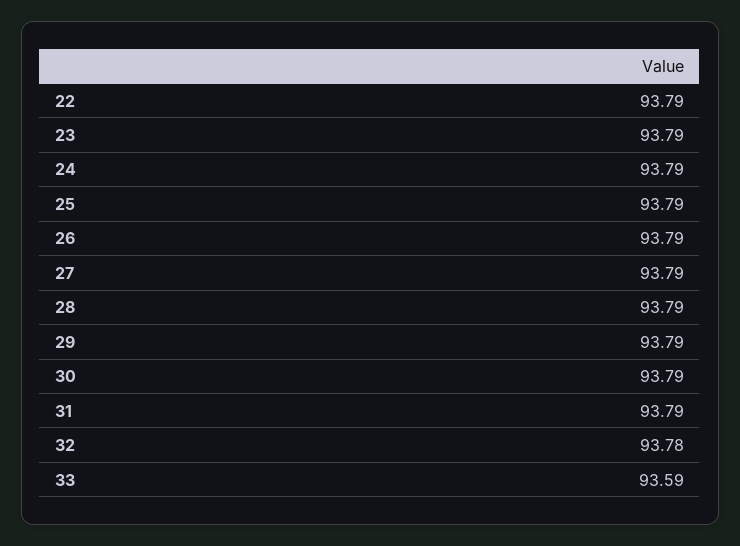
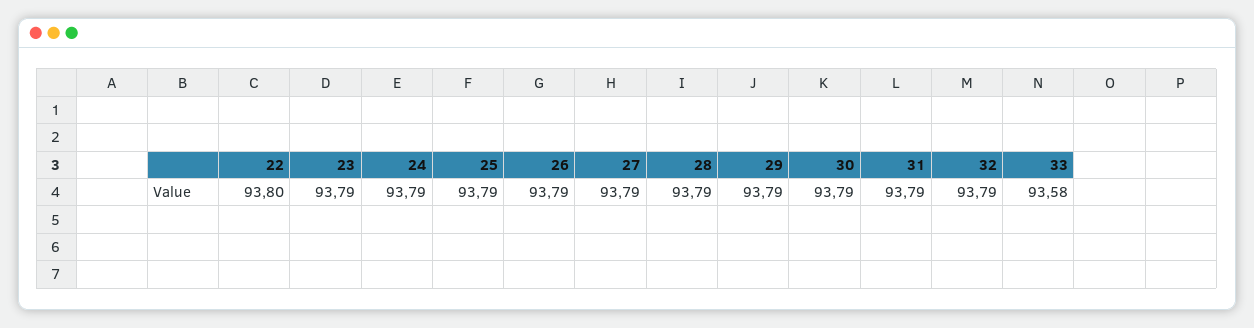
  {
-   "22": 93.79,
+   "22": 93.8,
    "23": 93.79,
    "24": 93.79,
    "25": 93.79,
    "26": 93.79,
    "27": 93.79,
    "28": 93.79,
    "29": 93.79,
    "30": 93.79,
    "31": 93.79,
-   "32": 93.78,
+   "32": 93.79,
-   "33": 93.59
+   "33": 93.58
  }

